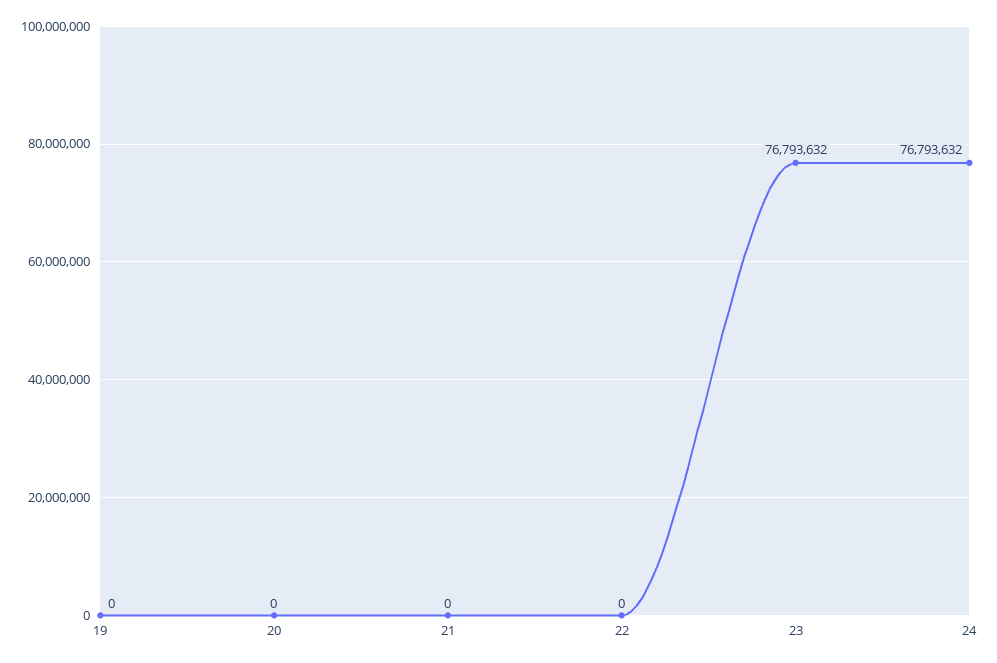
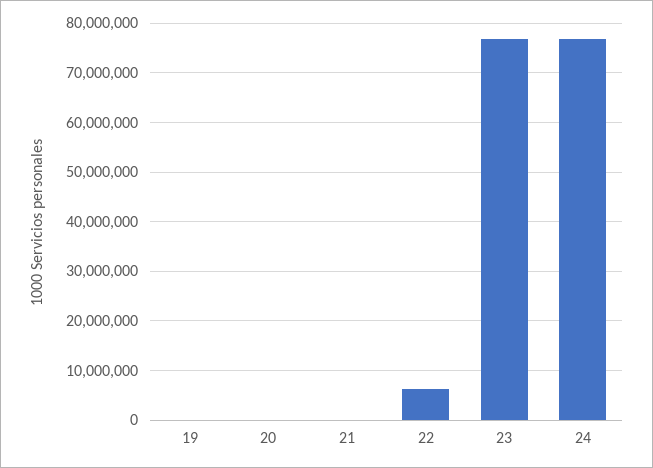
  {
    "19": 0,
    "20": 0,
    "21": 0,
-   "22": 0,
+   "22": 6000000,
    "23": 76793632,
    "24": 76793632
  }

